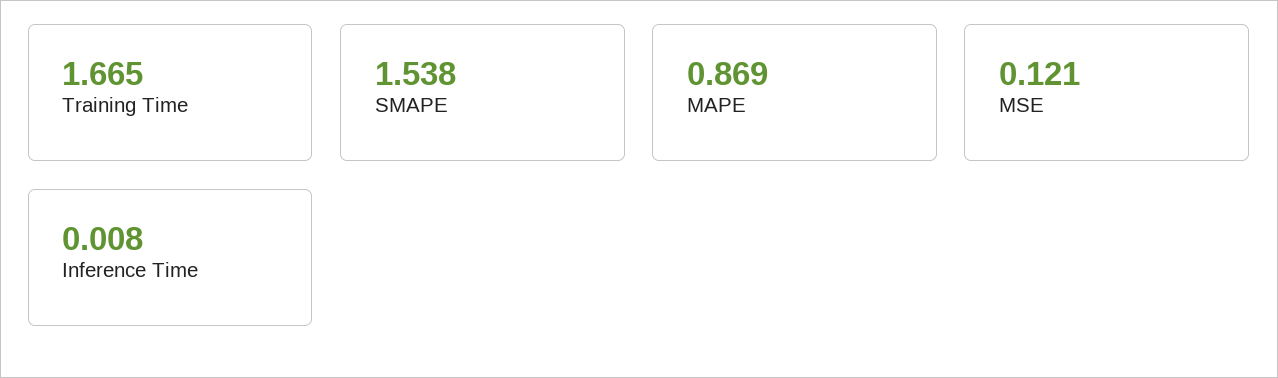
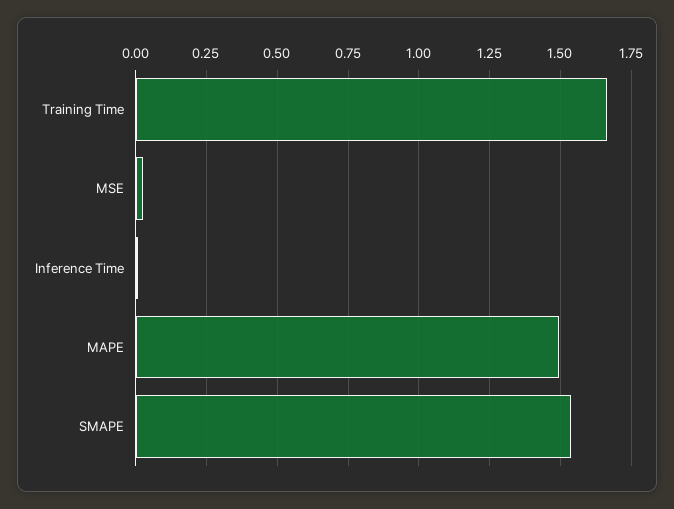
  {
    "Training Time": 1.665,
    "SMAPE": 1.538,
-   "MAPE": 0.869,
+   "MAPE": 1.5,
-   "MSE": 0.121,
+   "MSE": 0.025,
    "Inference Time": 0.008
  }

